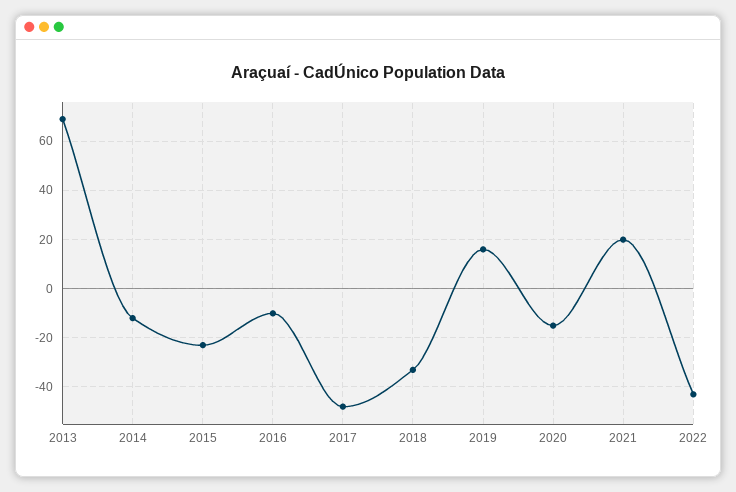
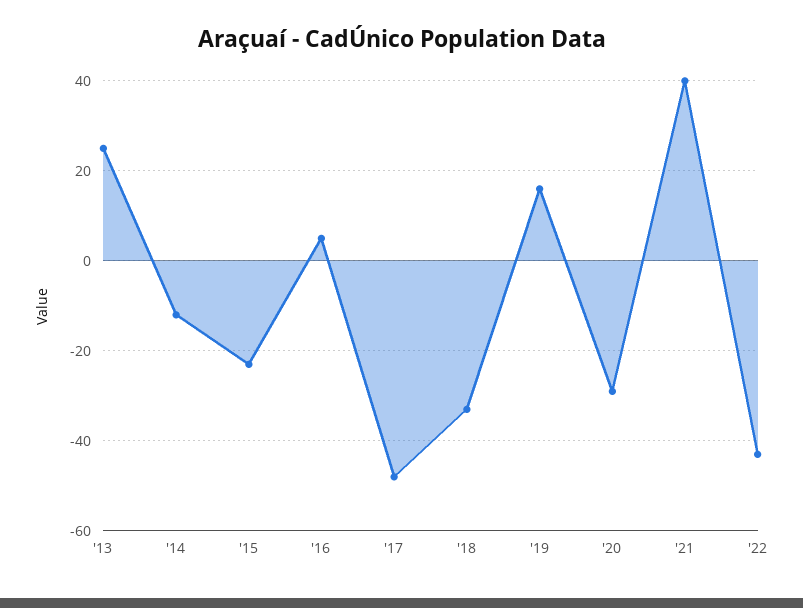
  {
-   "2013": 70,
+   "2013": 25,
    "2014": -10,
    "2015": -25,
-   "2016": -10,
+   "2016": 5,
    "2017": -50,
    "2018": -35,
    "2019": 15,
-   "2020": -15,
+   "2020": -30,
-   "2021": 20,
+   "2021": 40,
    "2022": -45
  }

